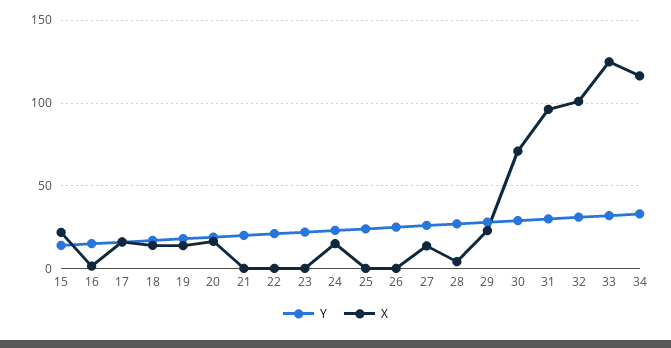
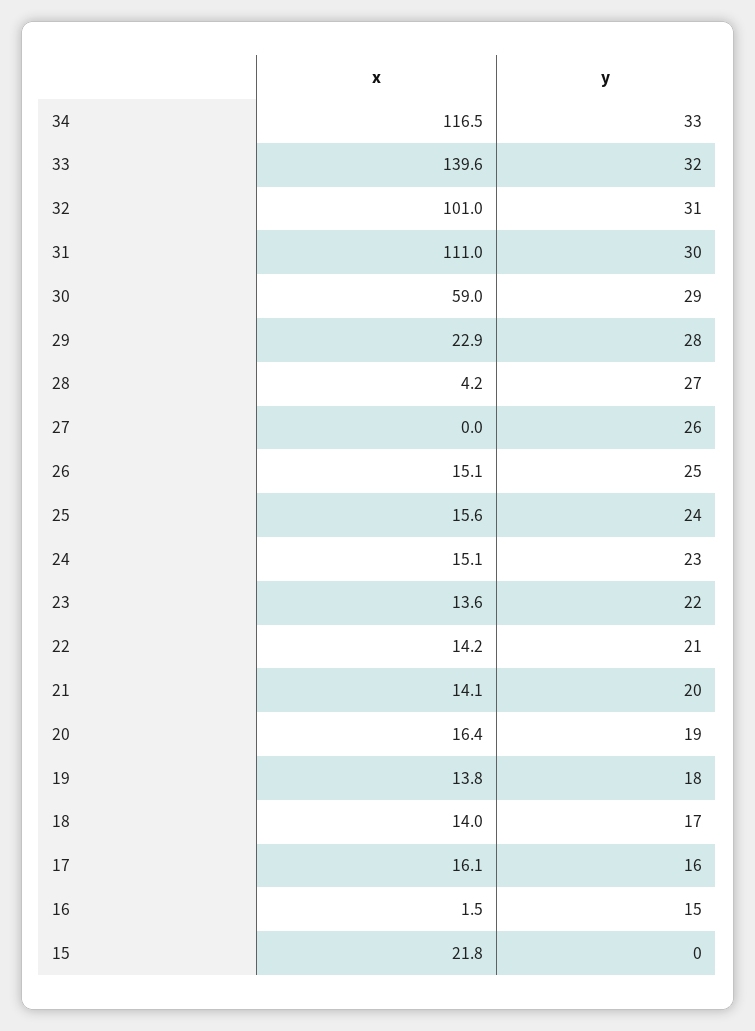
  {
    "Y": {
-     "15": 15,
+     "15": 0,
      "16": 15,
      "17": 16,
      "18": 17,
      "19": 18,
      "20": 19,
      "21": 20,
      "22": 21,
      "23": 22,
      "24": 23,
      "25": 24,
      "26": 25,
      "27": 26,
      "28": 27,
      "29": 28,
      "30": 29,
      "31": 30,
      "32": 31,
      "33": 32,
      "34": 33
    },
    "X": {
      "15": 21.8,
      "16": 1.5,
      "17": 16.1,
      "18": 14,
      "19": 13.8,
      "20": 16.4,
-     "21": 0,
+     "21": 14.1,
-     "22": 0,
+     "22": 14.2,
-     "23": 0,
+     "23": 13.6,
      "24": 15.1,
-     "25": 0,
+     "25": 15.6,
-     "26": 0,
+     "26": 15.1,
-     "27": 15,
+     "27": 0,
      "28": 4.2,
      "29": 22.9,
-     "30": 70,
+     "30": 59,
-     "31": 95,
+     "31": 111,
      "32": 101,
-     "33": 125,
+     "33": 139.6,
      "34": 116.5
    }
  }

